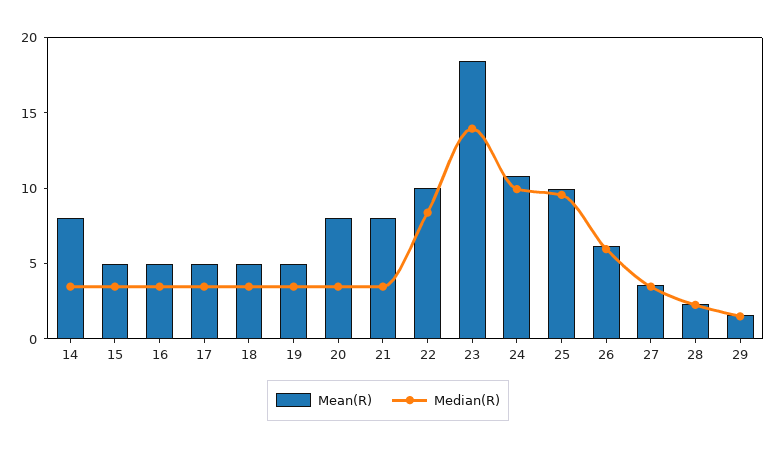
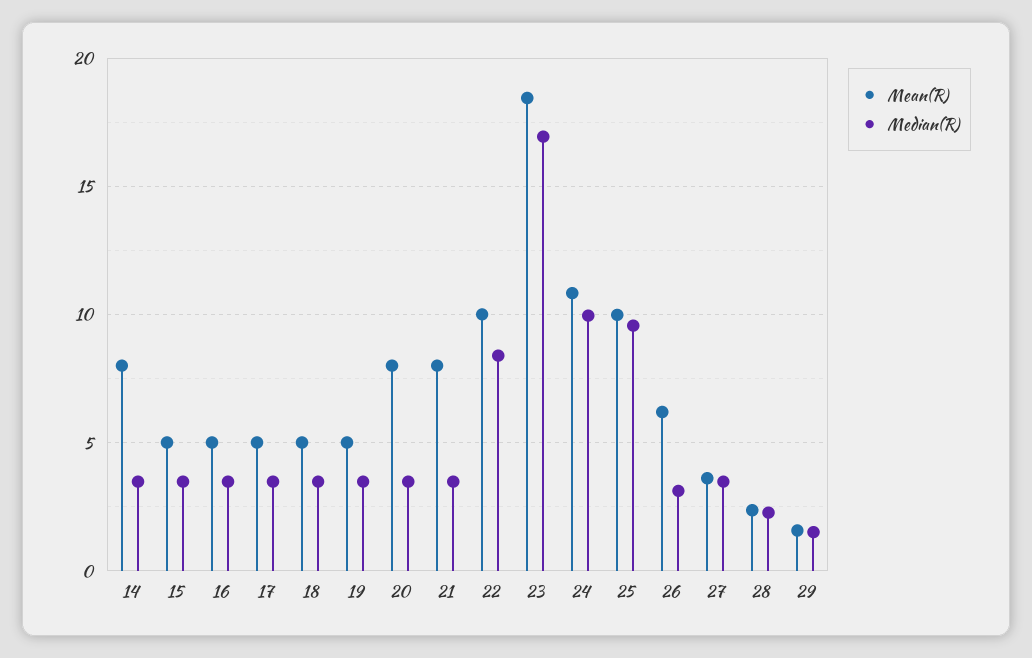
  {
    "Mean(R)": {
      "14": 8,
      "15": 5,
      "16": 5,
      "17": 5,
      "18": 5,
      "19": 5,
      "20": 8,
      "21": 8,
      "22": 10,
      "23": 18.5,
      "24": 11,
      "25": 10,
      "26": 6,
      "27": 3.5,
      "28": 2.5,
      "29": 1.5
    },
    "Median(R)": {
      "14": 3.5,
      "15": 3.5,
      "16": 3.5,
      "17": 3.5,
      "18": 3.5,
      "19": 3.5,
      "20": 3.5,
      "21": 3.5,
      "22": 8.5,
-     "23": 14,
+     "23": 17,
      "24": 10,
      "25": 9.5,
-     "26": 6,
+     "26": 3,
      "27": 3.5,
      "28": 2.5,
      "29": 1.5
    }
  }

